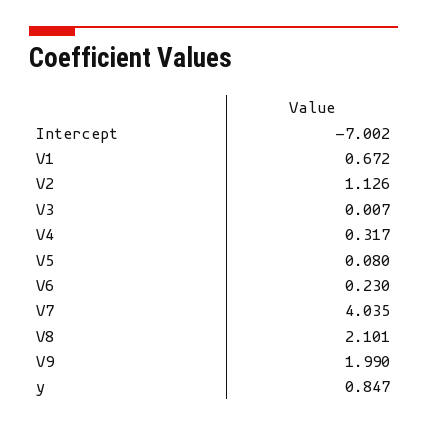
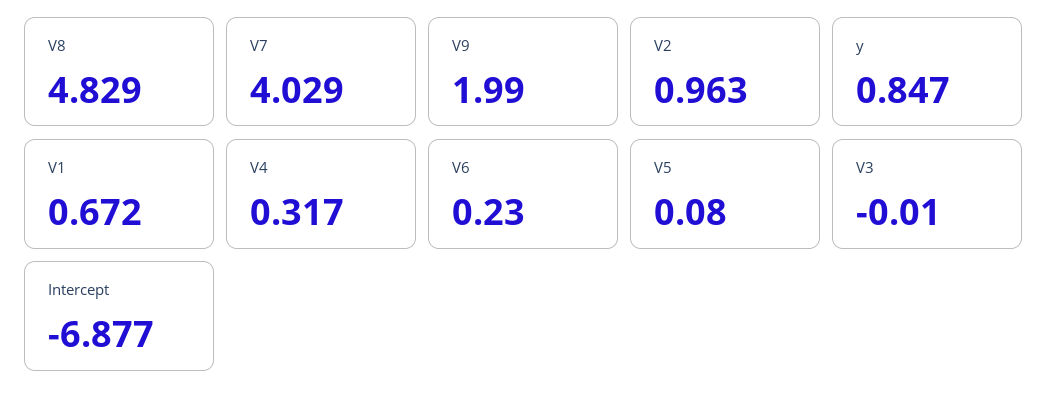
  {
-   "Intercept": -7.002,
+   "Intercept": -6.877,
    "V1": 0.672,
-   "V2": 1.126,
+   "V2": 0.963,
-   "V3": 0.007,
+   "V3": -0.01,
    "V4": 0.317,
    "V5": 0.08,
    "V6": 0.23,
-   "V7": 4.035,
+   "V7": 4.029,
-   "V8": 2.101,
+   "V8": 4.829,
    "V9": 1.99,
    "y": 0.847
  }

